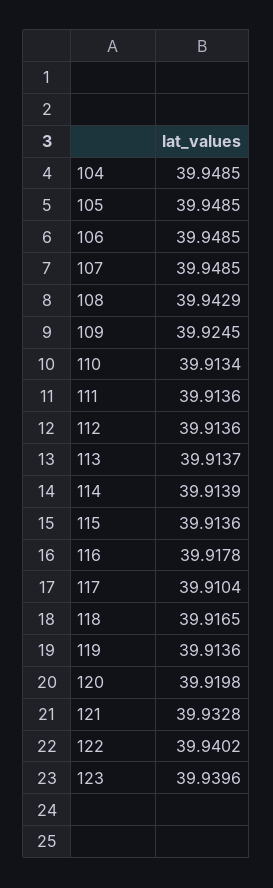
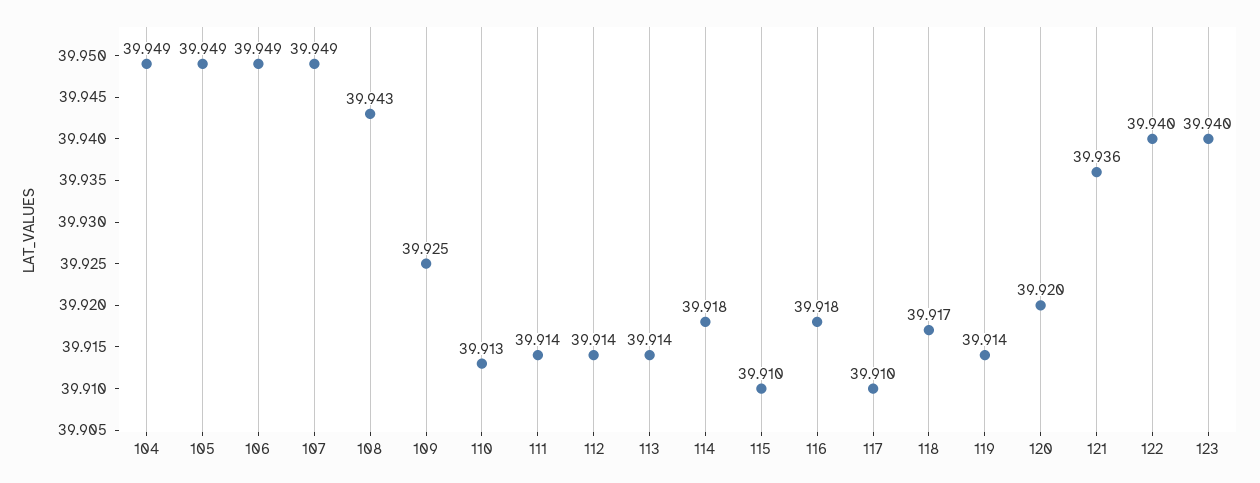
  {
    "104": 39.9485,
    "105": 39.9485,
    "106": 39.9485,
    "107": 39.9485,
    "108": 39.9429,
    "109": 39.9245,
    "110": 39.9134,
    "111": 39.9136,
    "112": 39.9136,
    "113": 39.9137,
-   "114": 39.9139,
+   "114": 39.918,
-   "115": 39.9136,
+   "115": 39.91,
    "116": 39.9178,
    "117": 39.9104,
    "118": 39.9165,
    "119": 39.9136,
    "120": 39.9198,
-   "121": 39.9328,
+   "121": 39.936,
    "122": 39.9402,
    "123": 39.9396
  }

